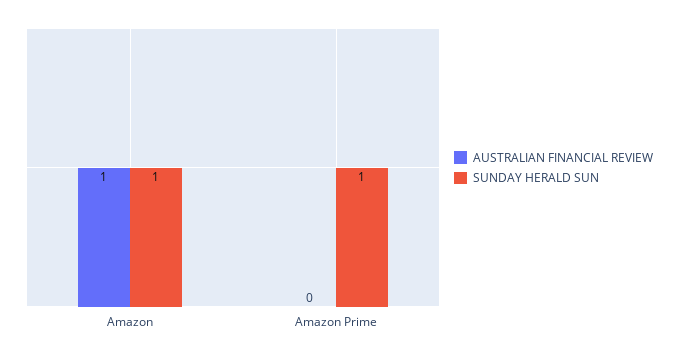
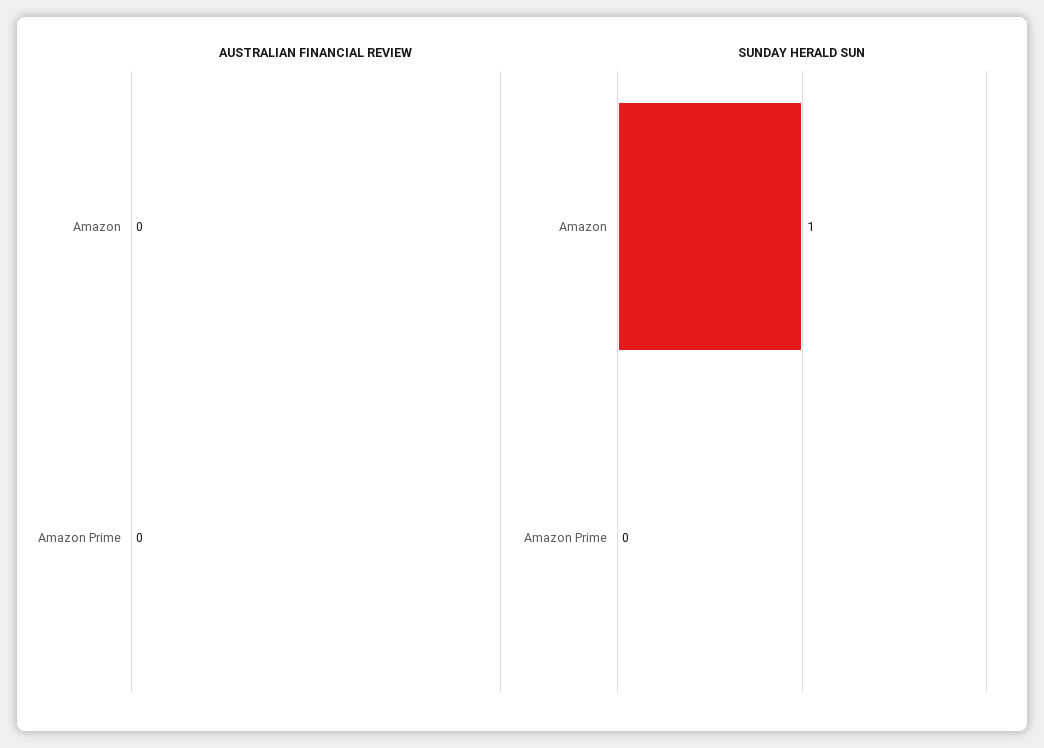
  {
    "AUSTRALIAN FINANCIAL REVIEW": {
-     "Amazon": 1,
+     "Amazon": 0,
      "Amazon Prime": 0
    },
    "SUNDAY HERALD SUN": {
      "Amazon": 1,
-     "Amazon Prime": 1
+     "Amazon Prime": 0
    }
  }

